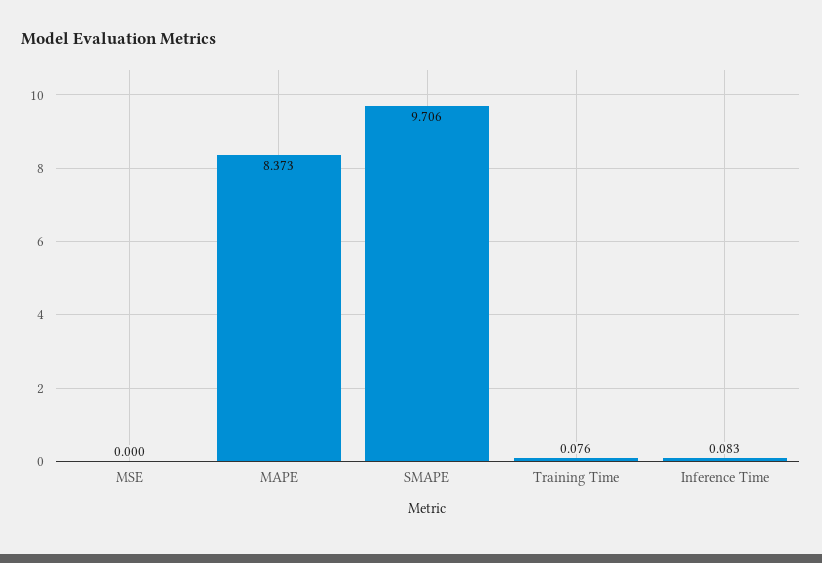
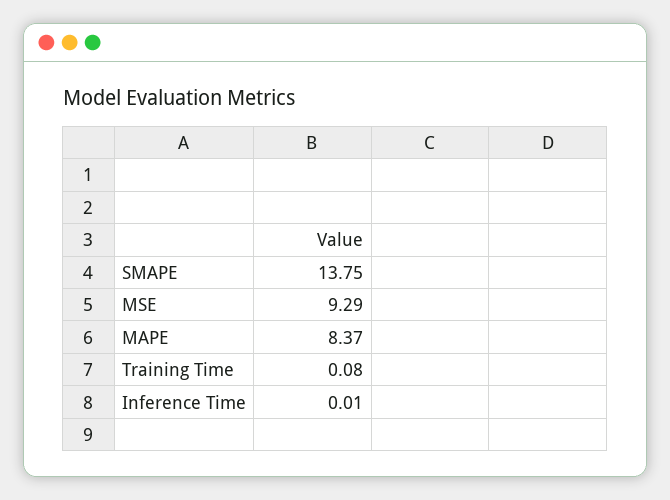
  {
-   "MSE": 0,
+   "MSE": 9.29,
    "MAPE": 8.373,
-   "SMAPE": 9.706,
+   "SMAPE": 13.75,
    "Training Time": 0.076,
-   "Inference Time": 0.083
+   "Inference Time": 0.01
  }

